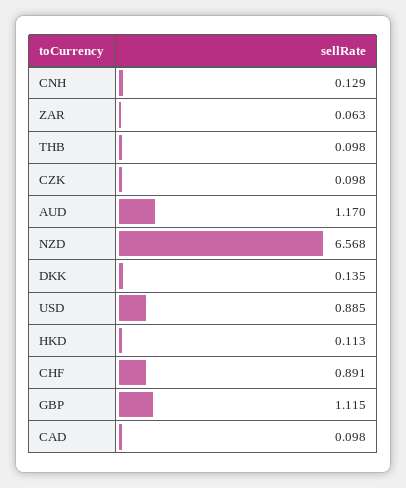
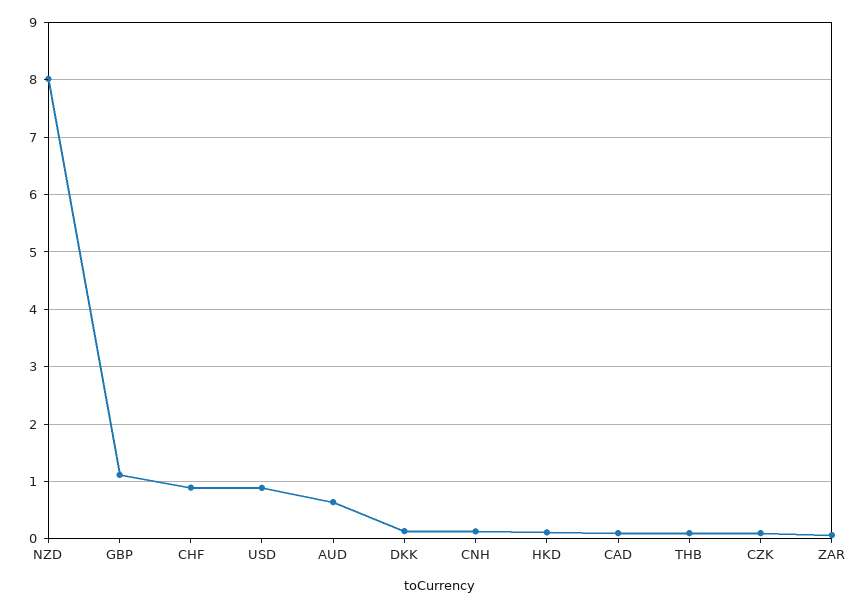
  {
    "CNH": 0.129,
    "ZAR": 0.063,
    "THB": 0.098,
    "CZK": 0.098,
-   "AUD": 1.17,
+   "AUD": 0.6,
-   "NZD": 6.568,
+   "NZD": 8,
    "DKK": 0.135,
    "USD": 0.885,
    "HKD": 0.113,
    "CHF": 0.891,
    "GBP": 1.115,
    "CAD": 0.098
  }

